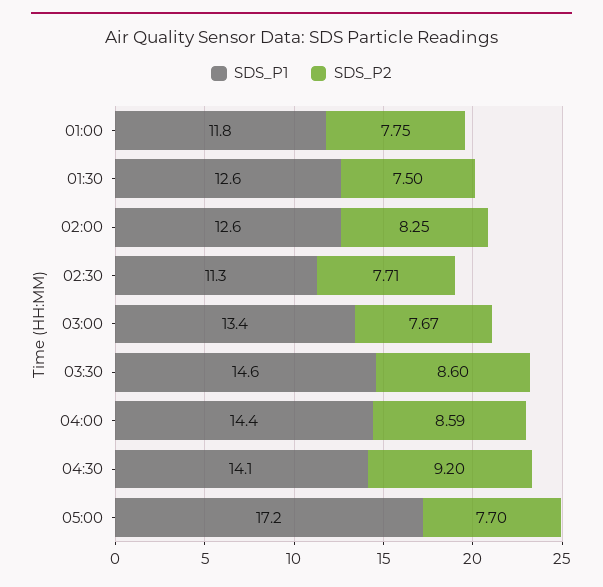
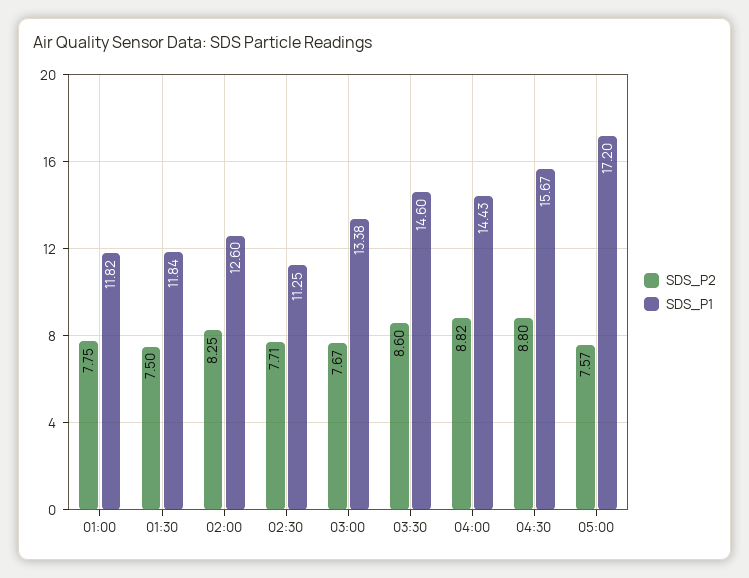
  {
    "SDS_P1": {
      "01:00": 11.82,
-     "01:30": 12.6,
+     "01:30": 11.84,
      "02:00": 12.6,
      "02:30": 11.25,
      "03:00": 13.38,
      "03:30": 14.6,
      "04:00": 14.43,
-     "04:30": 14.1,
+     "04:30": 15.67,
      "05:00": 17.2
    },
    "SDS_P2": {
      "01:00": 7.75,
      "01:30": 7.5,
      "02:00": 8.25,
      "02:30": 7.71,
      "03:00": 7.67,
      "03:30": 8.6,
-     "04:00": 8.59,
+     "04:00": 8.82,
-     "04:30": 9.2,
+     "04:30": 8.8,
-     "05:00": 7.7
+     "05:00": 7.57
    }
  }

